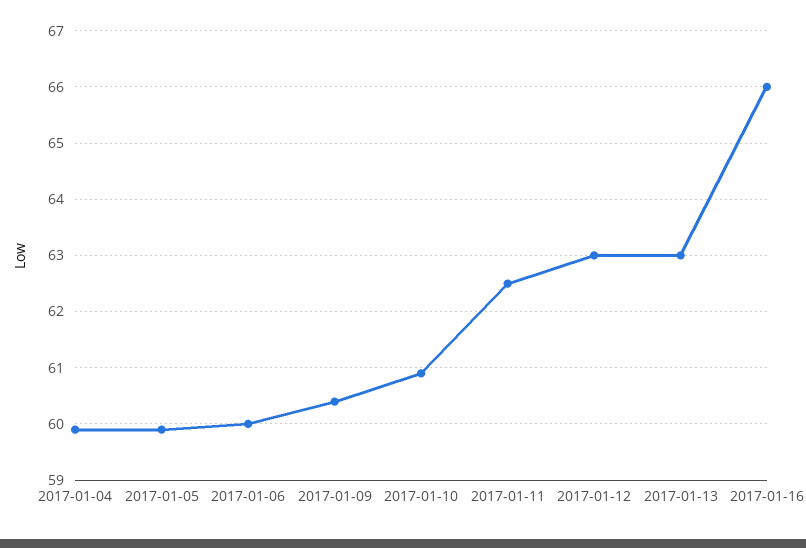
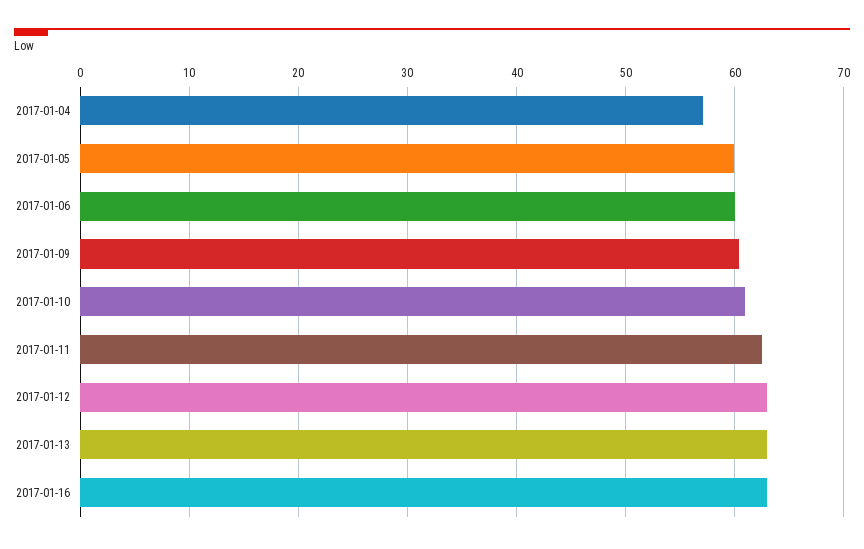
  {
-   "2017-01-04": 60,
+   "2017-01-04": 57,
    "2017-01-05": 60,
    "2017-01-06": 60,
    "2017-01-09": 60.5,
    "2017-01-10": 61,
    "2017-01-11": 62.5,
    "2017-01-12": 63,
    "2017-01-13": 63,
-   "2017-01-16": 66
+   "2017-01-16": 63
  }

